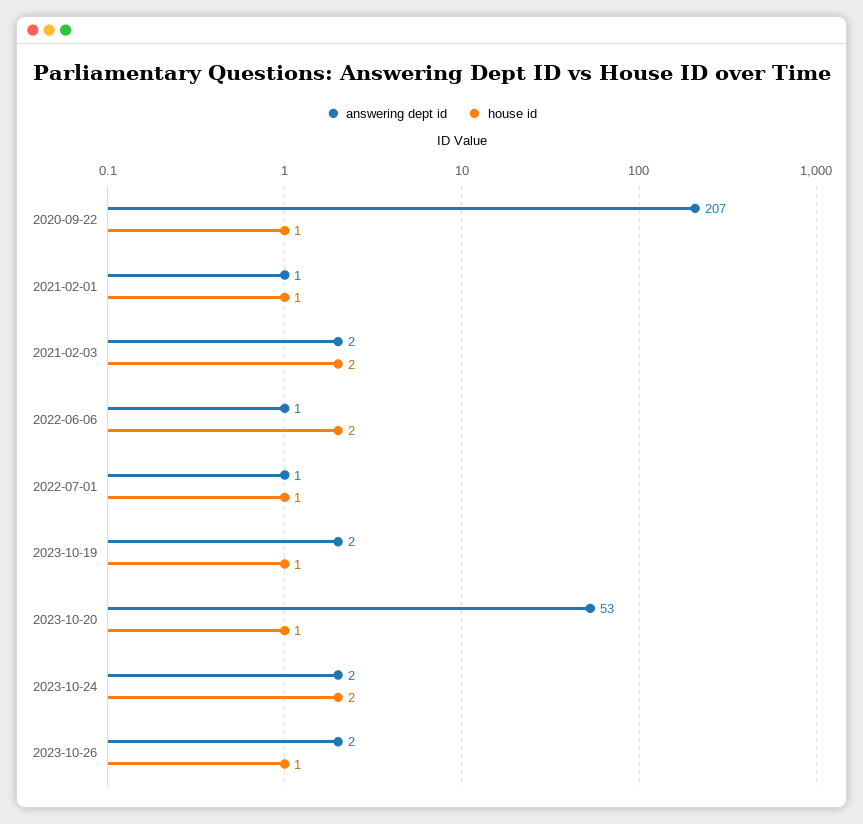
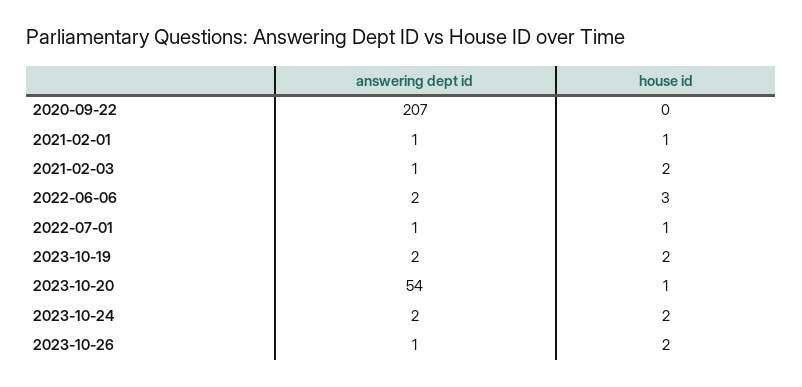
  {
    "answering dept id": {
      "2020-09-22": 207,
      "2021-02-01": 1,
-     "2021-02-03": 2,
+     "2021-02-03": 1,
-     "2022-06-06": 1,
+     "2022-06-06": 2,
      "2022-07-01": 1,
      "2023-10-19": 2,
-     "2023-10-20": 53,
+     "2023-10-20": 54,
      "2023-10-24": 2,
-     "2023-10-26": 2
+     "2023-10-26": 1
    },
    "house id": {
-     "2020-09-22": 1,
+     "2020-09-22": 0,
      "2021-02-01": 1,
      "2021-02-03": 2,
-     "2022-06-06": 2,
+     "2022-06-06": 3,
      "2022-07-01": 1,
-     "2023-10-19": 1,
+     "2023-10-19": 2,
      "2023-10-20": 1,
      "2023-10-24": 2,
-     "2023-10-26": 1
+     "2023-10-26": 2
    }
  }

